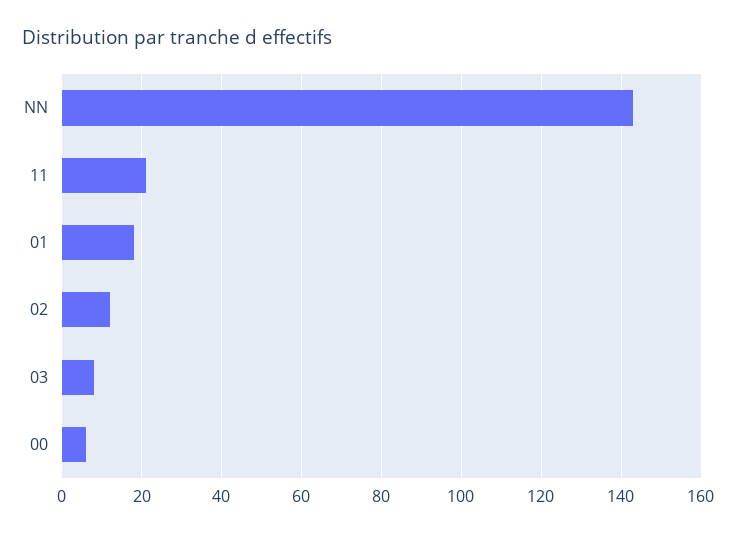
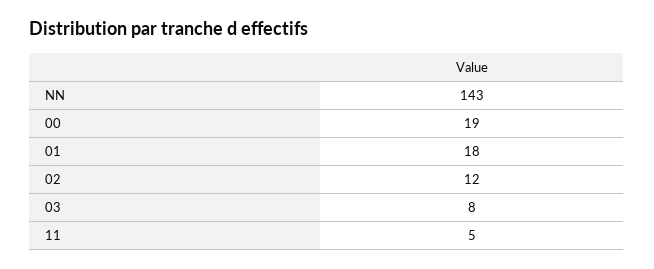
  {
    "NN": 143,
-   "11": 20,
+   "11": 5,
    "01": 18,
    "02": 12,
    "03": 8,
-   "00": 5
+   "00": 19
  }

